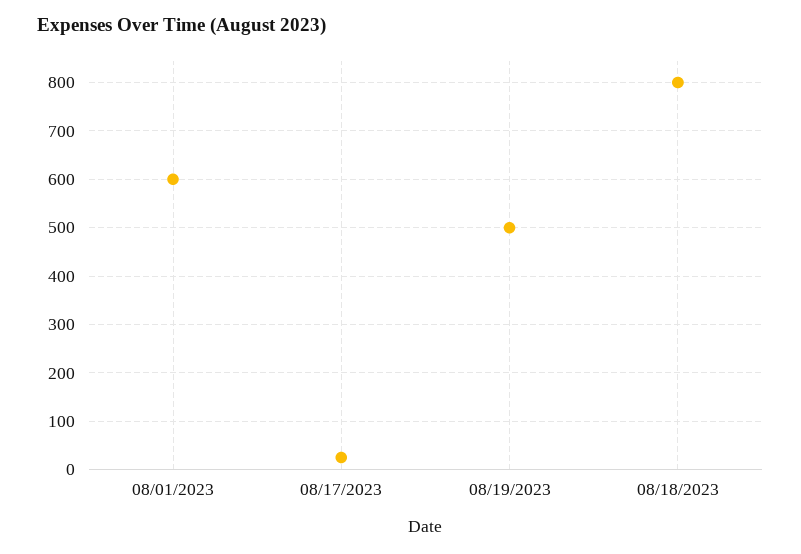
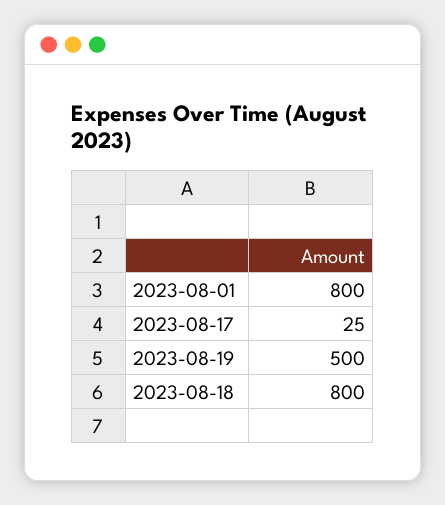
  {
-   "08/01/2023": 600,
+   "08/01/2023": 800,
    "08/17/2023": 25,
    "08/19/2023": 500,
    "08/18/2023": 800
  }

